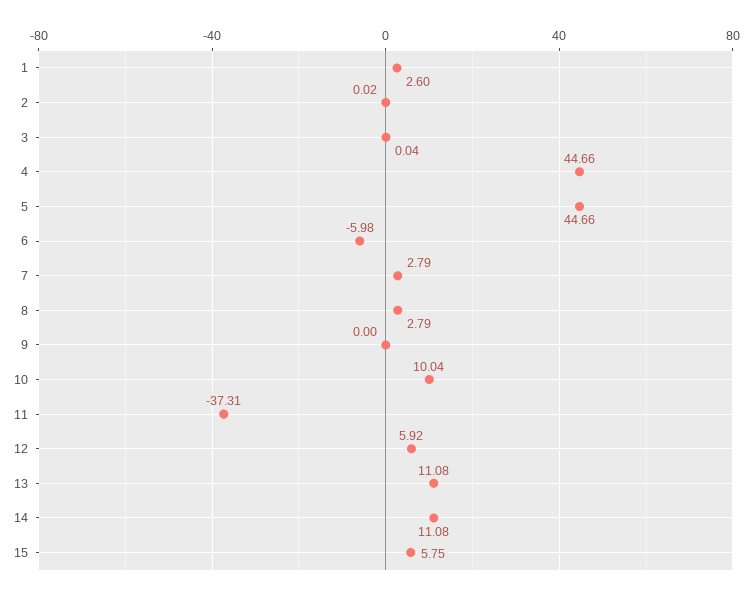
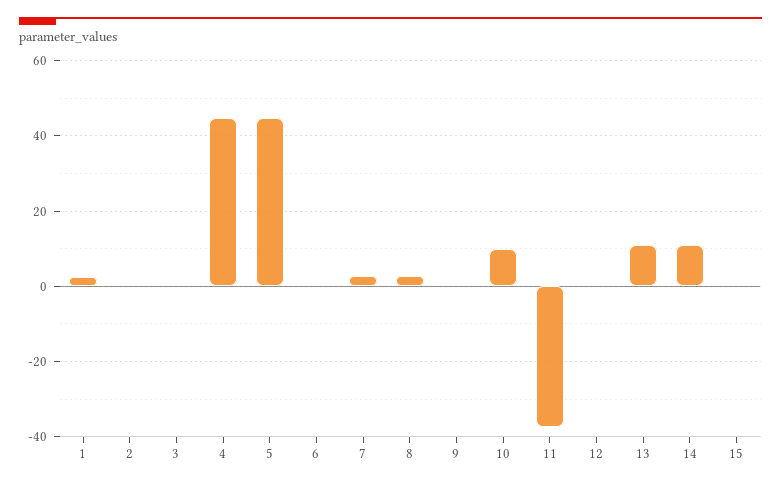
  {
    "1": 2.6,
    "2": 0.02,
    "3": 0.04,
    "4": 44.66,
    "5": 44.66,
-   "6": -5.98,
+   "6": 0,
    "7": 2.79,
    "8": 2.79,
    "9": 0,
    "10": 10.04,
    "11": -37.31,
-   "12": 5.92,
+   "12": 0,
    "13": 11.08,
    "14": 11.08,
-   "15": 5.75
+   "15": 0
  }

